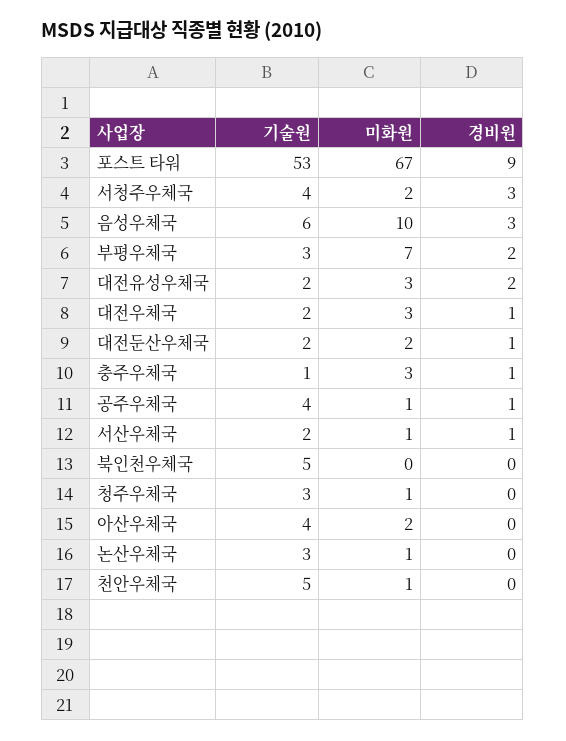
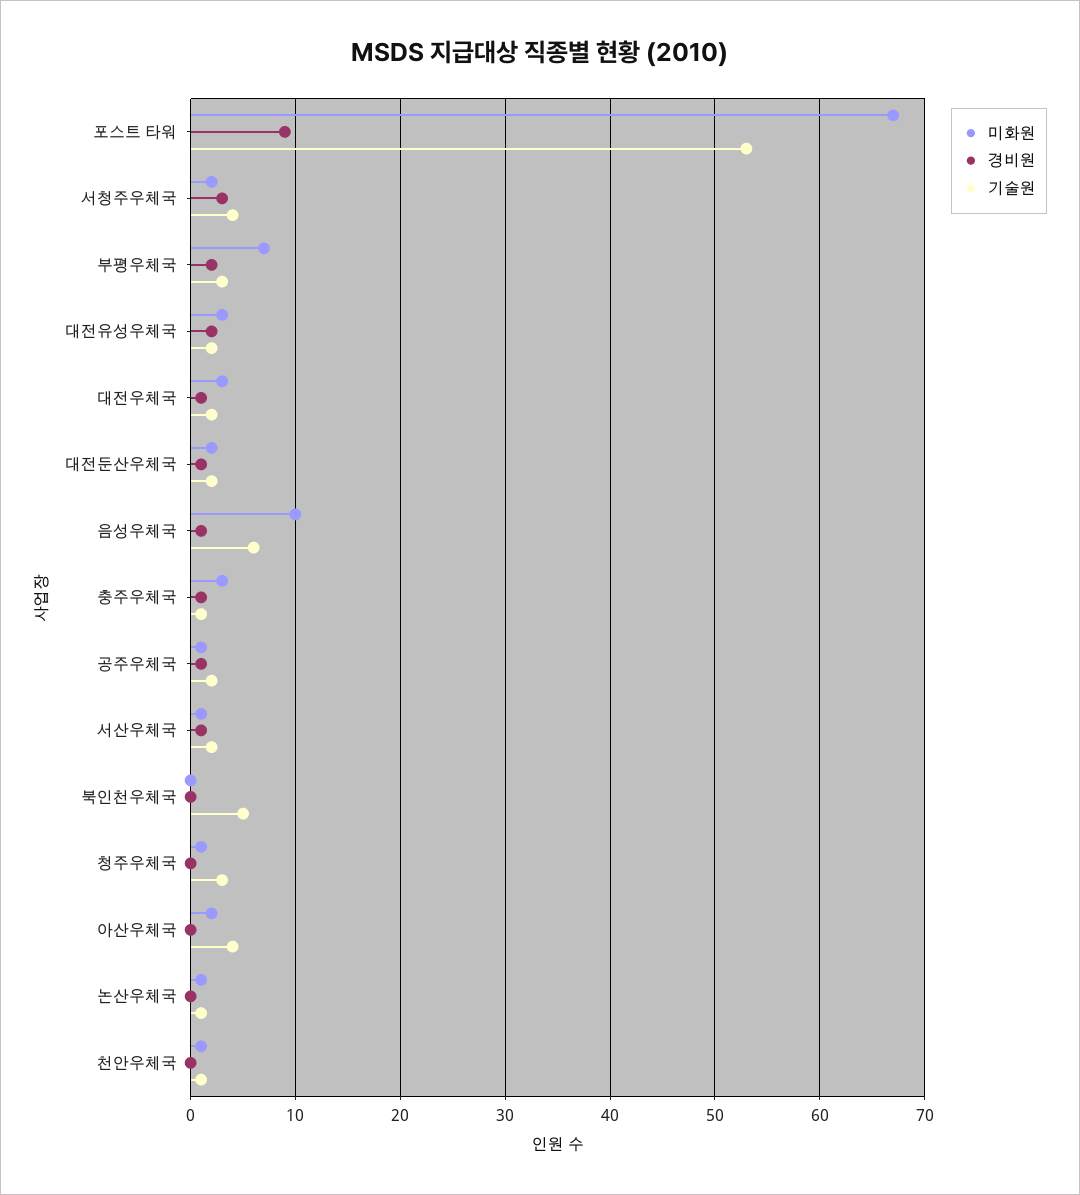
  {
    "기술원": {
      "포스트 타워": 53,
      "서청주우체국": 4,
      "음성우체국": 6,
      "부평우체국": 3,
      "대전유성우체국": 2,
      "대전우체국": 2,
      "대전둔산우체국": 2,
      "충주우체국": 1,
-     "공주우체국": 4,
+     "공주우체국": 2,
      "서산우체국": 2,
      "북인천우체국": 5,
      "청주우체국": 3,
      "아산우체국": 4,
-     "논산우체국": 3,
+     "논산우체국": 1,
-     "천안우체국": 5
+     "천안우체국": 1
    },
    "미화원": {
      "포스트 타워": 67,
      "서청주우체국": 2,
      "음성우체국": 10,
      "부평우체국": 7,
      "대전유성우체국": 3,
      "대전우체국": 3,
      "대전둔산우체국": 2,
      "충주우체국": 3,
      "공주우체국": 1,
      "서산우체국": 1,
      "북인천우체국": 0,
      "청주우체국": 1,
      "아산우체국": 2,
      "논산우체국": 1,
      "천안우체국": 1
    },
    "경비원": {
      "포스트 타워": 9,
      "서청주우체국": 3,
-     "음성우체국": 3,
+     "음성우체국": 1,
      "부평우체국": 2,
      "대전유성우체국": 2,
      "대전우체국": 1,
      "대전둔산우체국": 1,
      "충주우체국": 1,
      "공주우체국": 1,
      "서산우체국": 1,
      "북인천우체국": 0,
      "청주우체국": 0,
      "아산우체국": 0,
      "논산우체국": 0,
      "천안우체국": 0
    }
  }

